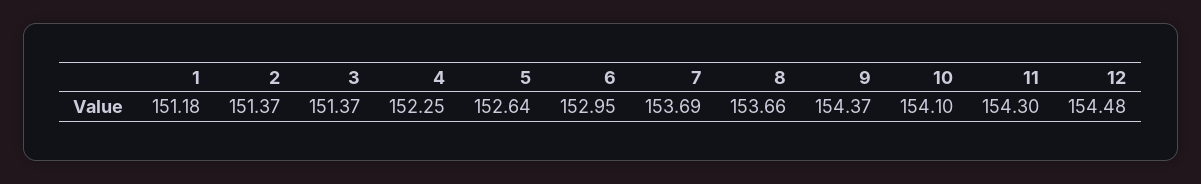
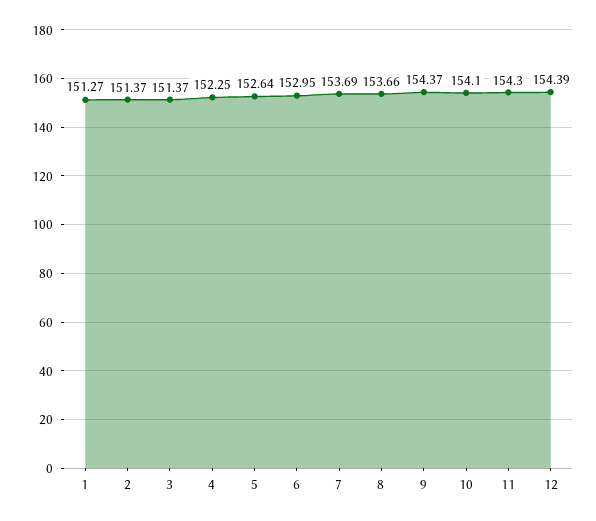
  {
-   "1": 151.18,
+   "1": 151.27,
    "2": 151.37,
    "3": 151.37,
    "4": 152.25,
    "5": 152.64,
    "6": 152.95,
    "7": 153.69,
    "8": 153.66,
    "9": 154.37,
    "10": 154.1,
    "11": 154.3,
-   "12": 154.48
+   "12": 154.39
  }

